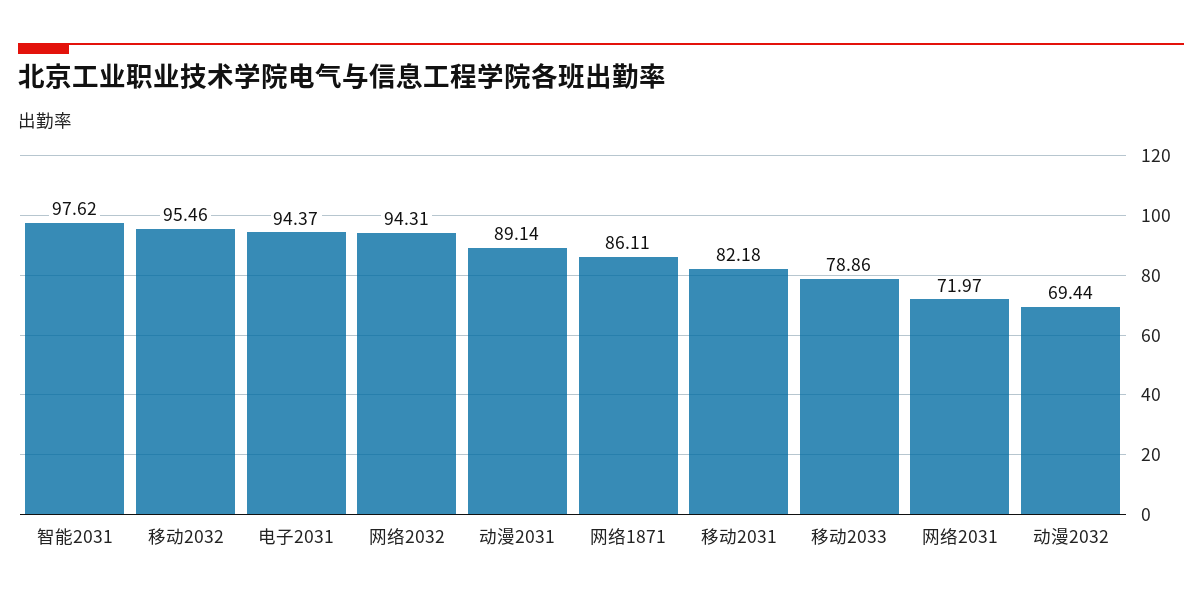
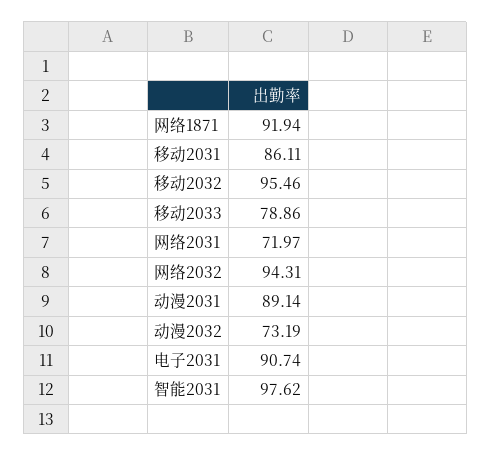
  {
    "智能2031": 97.62,
    "移动2032": 95.46,
-   "电子2031": 94.37,
+   "电子2031": 90.74,
    "网络2032": 94.31,
    "动漫2031": 89.14,
-   "网络1871": 86.11,
+   "网络1871": 91.94,
-   "移动2031": 82.18,
+   "移动2031": 86.11,
    "移动2033": 78.86,
    "网络2031": 71.97,
-   "动漫2032": 69.44
+   "动漫2032": 73.19
  }

